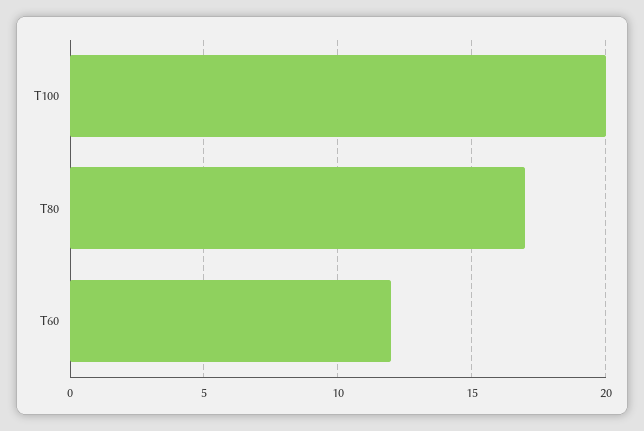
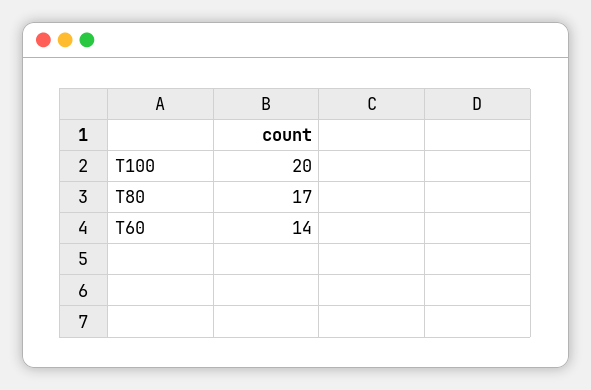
  {
    "T100": 20,
    "T80": 17,
-   "T60": 12
+   "T60": 14
  }

